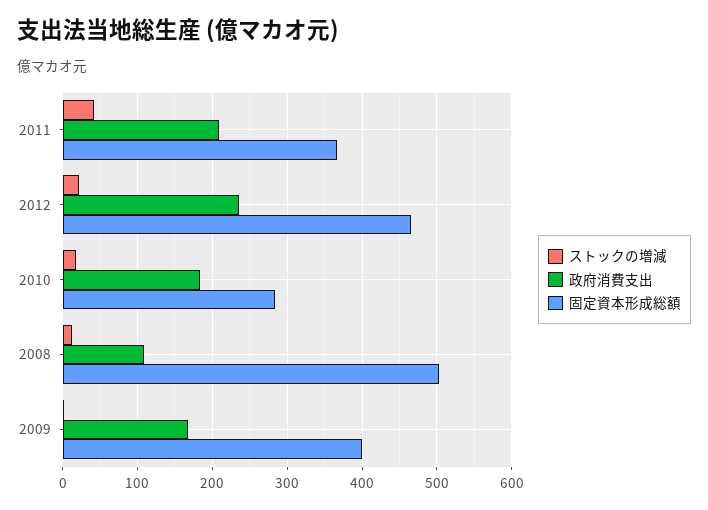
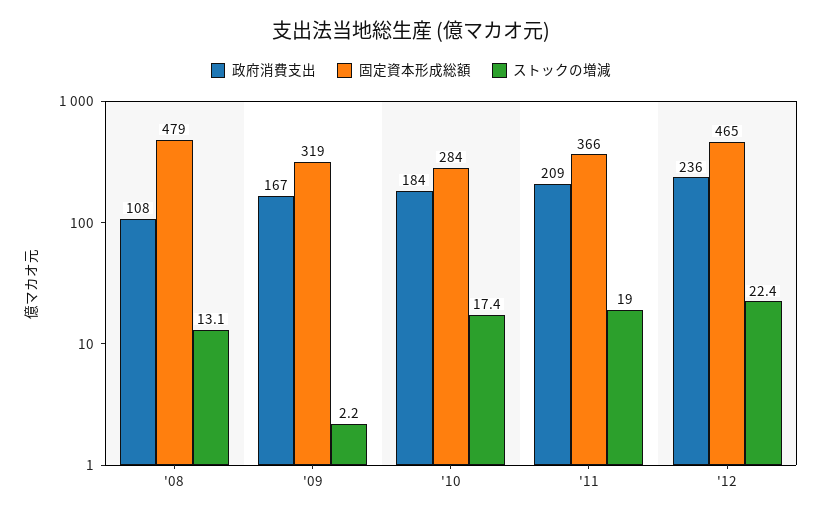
  {
    "ストックの増減": {
-     "2011": 40,
+     "2011": 19,
      "2012": 22.4,
      "2010": 17.4,
      "2008": 13.1,
      "2009": 2.2
    },
    "政府消費支出": {
      "2011": 209,
      "2012": 236,
      "2010": 184,
      "2008": 108,
      "2009": 167
    },
    "固定資本形成総額": {
      "2011": 366,
      "2012": 465,
      "2010": 284,
-     "2008": 500,
+     "2008": 479,
-     "2009": 400
+     "2009": 319
    }
  }

